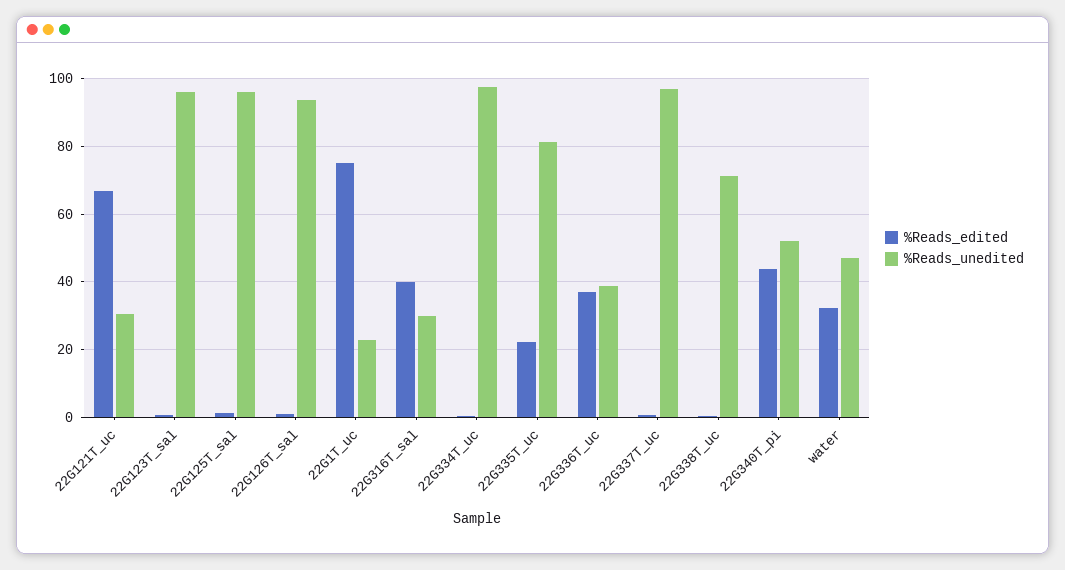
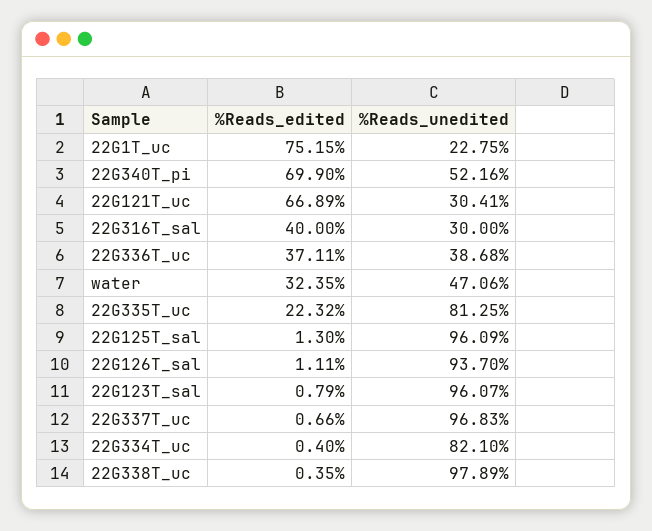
  {
    "%Reads_edited": {
      "22G121T_uc": 66.89,
      "22G123T_sal": 0.79,
      "22G125T_sal": 1.3,
      "22G126T_sal": 1.11,
      "22G1T_uc": 75.15,
      "22G316T_sal": 40,
      "22G334T_uc": 0.4,
      "22G335T_uc": 22.32,
      "22G336T_uc": 37.11,
      "22G337T_uc": 0.66,
      "22G338T_uc": 0.35,
-     "22G340T_pi": 44,
+     "22G340T_pi": 69.9,
      "water": 32.35
    },
    "%Reads_unedited": {
      "22G121T_uc": 30.41,
      "22G123T_sal": 96.07,
      "22G125T_sal": 96.09,
      "22G126T_sal": 93.7,
      "22G1T_uc": 22.75,
      "22G316T_sal": 30,
-     "22G334T_uc": 98,
+     "22G334T_uc": 82.1,
      "22G335T_uc": 81.25,
      "22G336T_uc": 38.68,
      "22G337T_uc": 96.83,
-     "22G338T_uc": 72,
+     "22G338T_uc": 97.89,
      "22G340T_pi": 52.16,
      "water": 47.06
    }
  }

